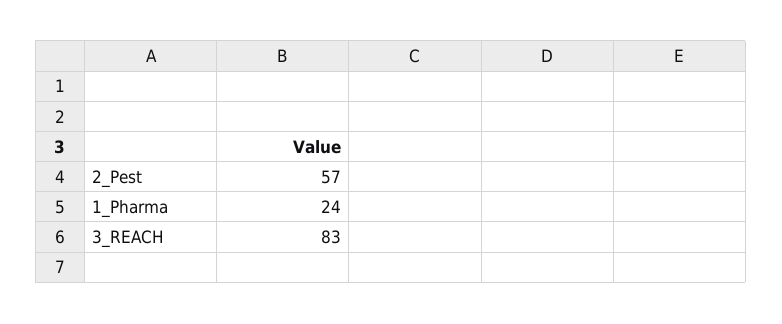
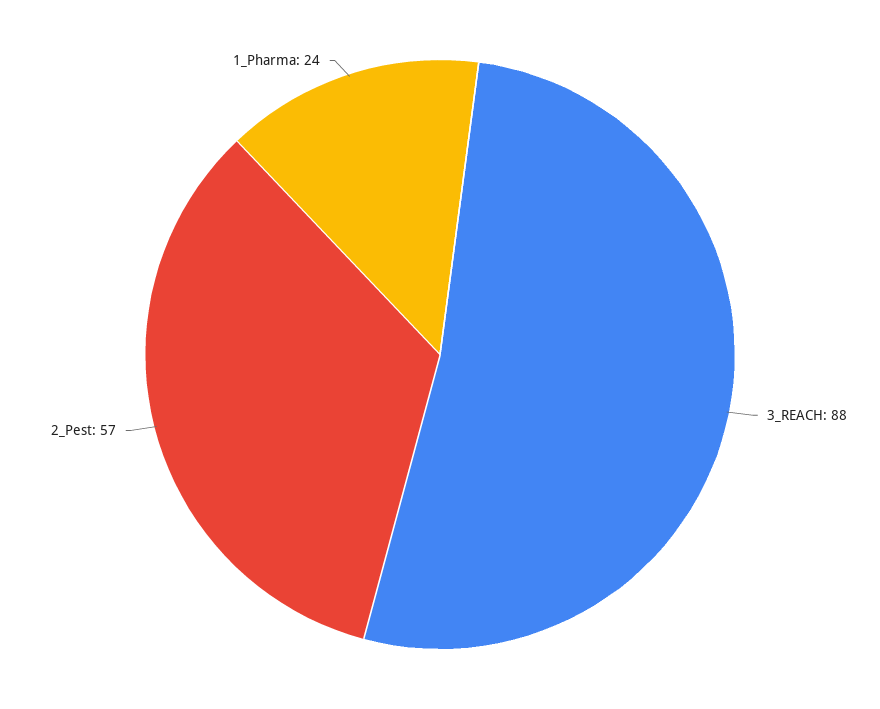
  {
    "2_Pest": 57,
    "1_Pharma": 24,
-   "3_REACH": 83
+   "3_REACH": 88
  }

